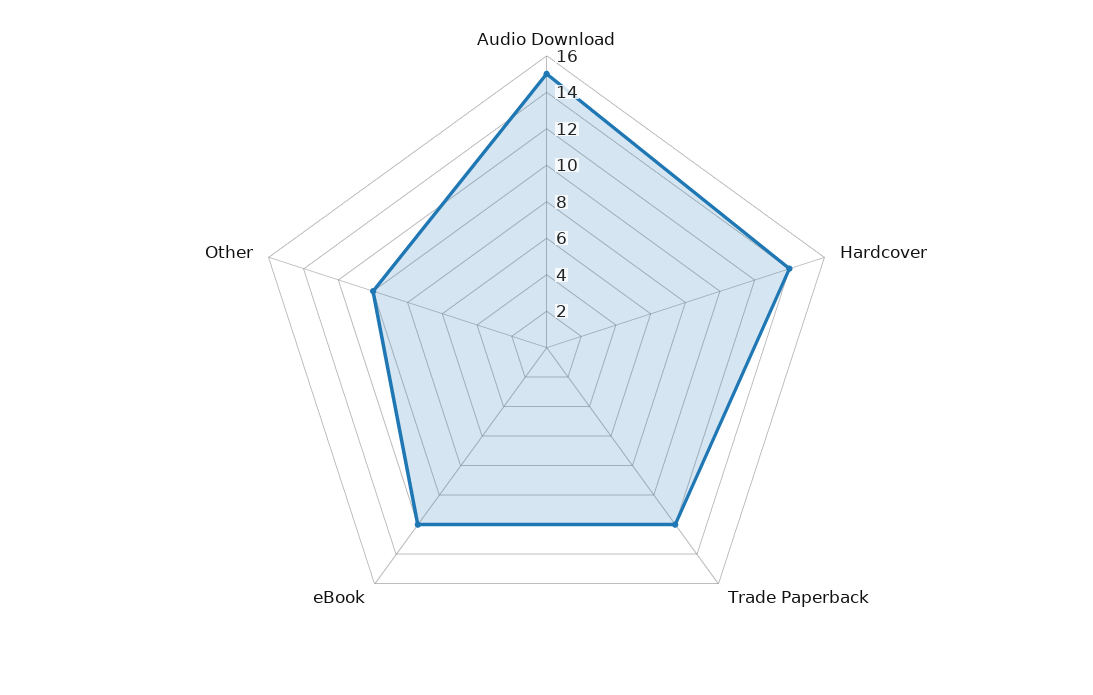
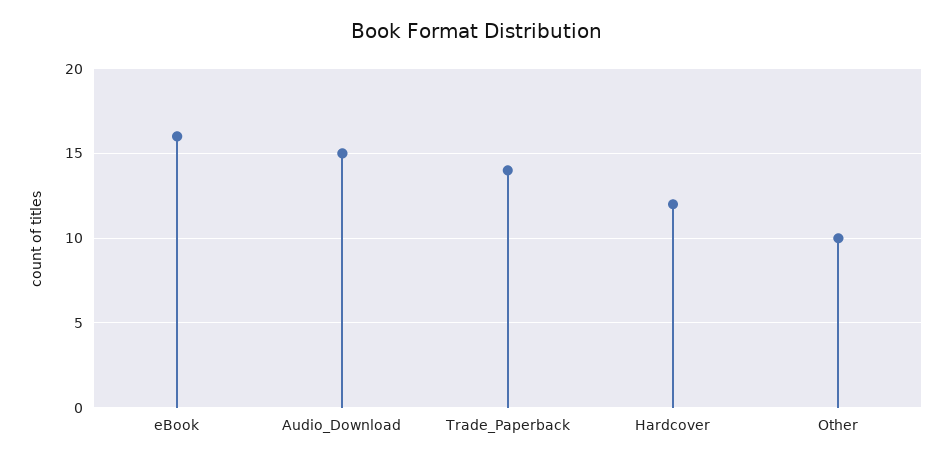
  {
    "Audio Download": 15,
-   "Hardcover": 14,
+   "Hardcover": 12,
-   "Trade Paperback": 12,
+   "Trade Paperback": 14,
-   "eBook": 12,
+   "eBook": 16,
    "Other": 10
  }

